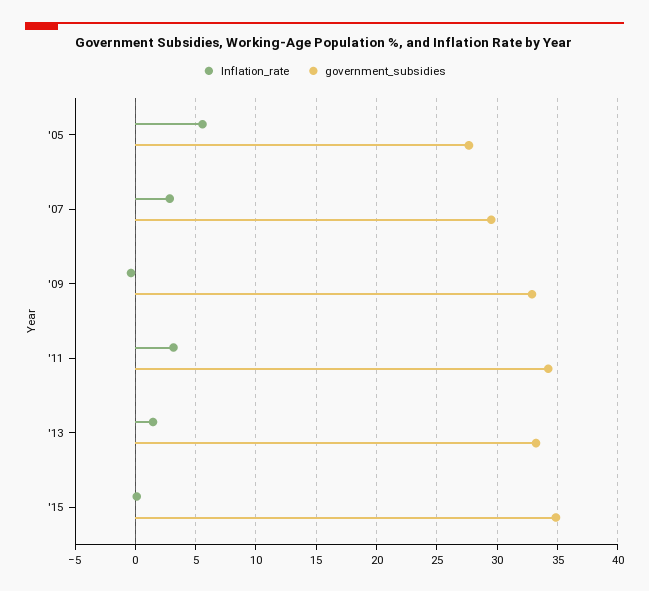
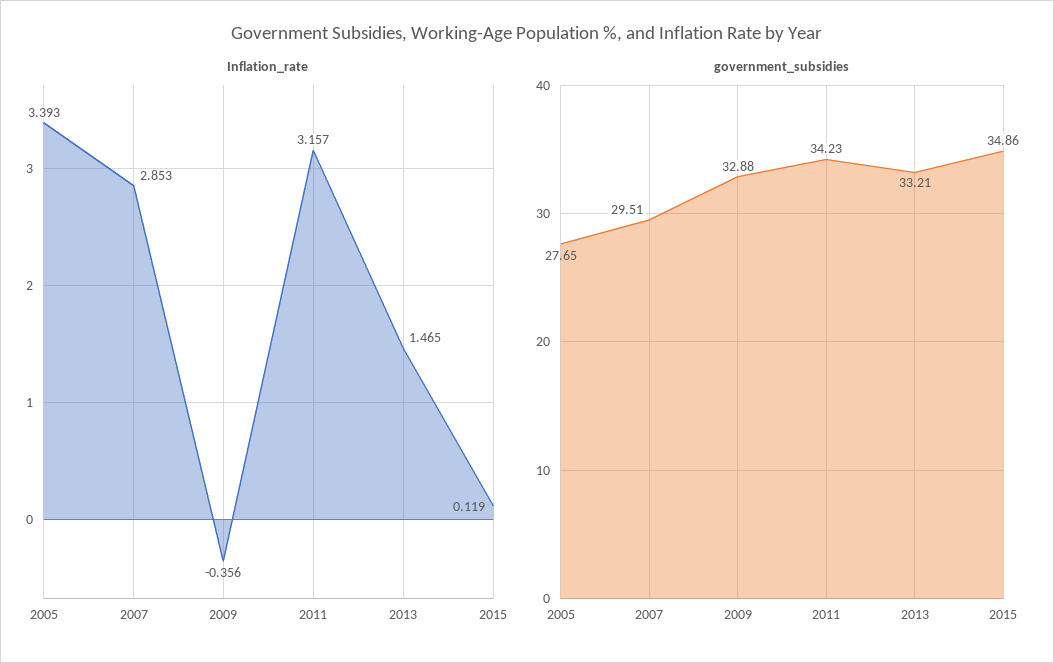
  {
    "Inflation_rate": {
-     "'05": 5.5,
+     "'05": 3.393,
      "'07": 2.853,
      "'09": -0.356,
      "'11": 3.157,
      "'13": 1.465,
      "'15": 0.119
    },
    "government_subsidies": {
      "'05": 27.65,
      "'07": 29.51,
      "'09": 32.88,
      "'11": 34.23,
      "'13": 33.21,
      "'15": 34.86
    }
  }

